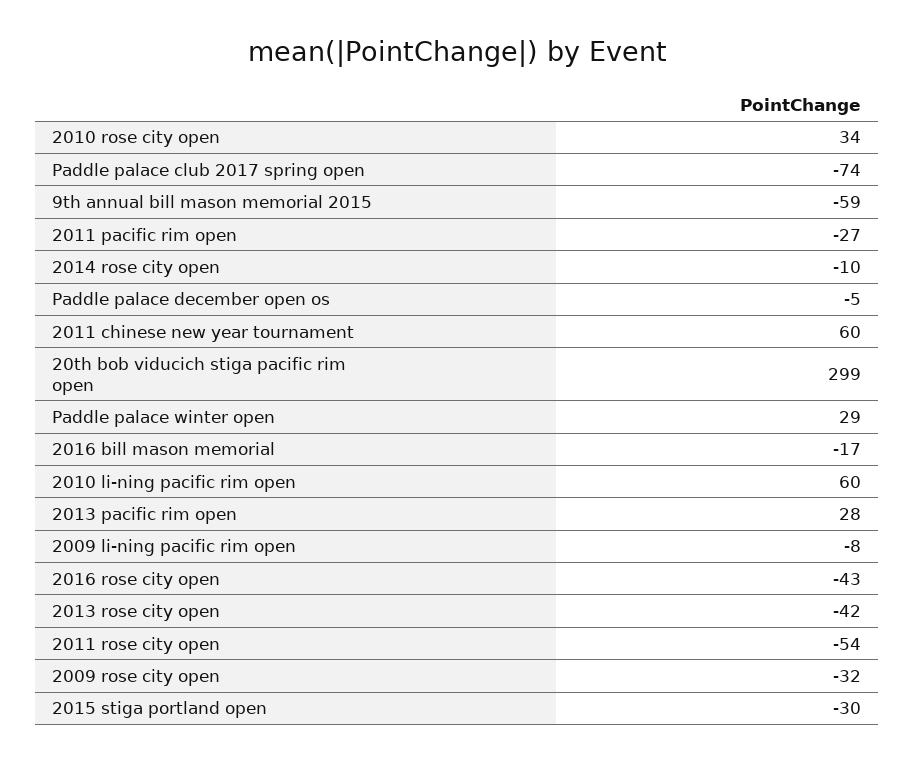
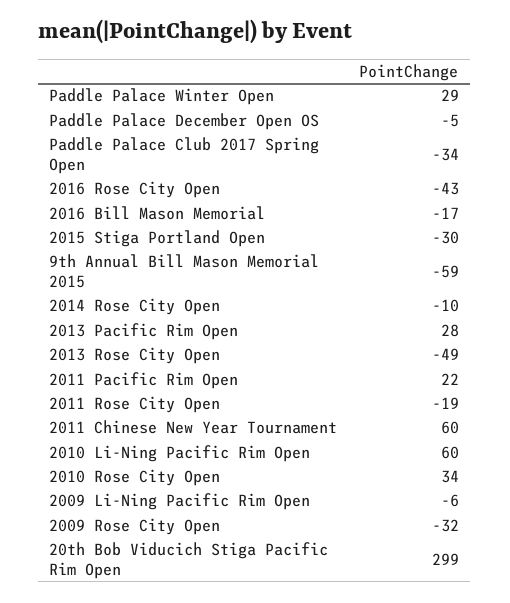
  {
    "2010 rose city open": 34,
-   "Paddle palace club 2017 spring open": -74,
+   "Paddle palace club 2017 spring open": -34,
    "9th annual bill mason memorial 2015": -59,
-   "2011 pacific rim open": -27,
+   "2011 pacific rim open": 22,
    "2014 rose city open": -10,
    "Paddle palace december open os": -5,
    "2011 chinese new year tournament": 60,
    "20th bob viducich stiga pacific rim open": 299,
    "Paddle palace winter open": 29,
    "2016 bill mason memorial": -17,
    "2010 li-ning pacific rim open": 60,
    "2013 pacific rim open": 28,
-   "2009 li-ning pacific rim open": -8,
+   "2009 li-ning pacific rim open": -6,
    "2016 rose city open": -43,
-   "2013 rose city open": -42,
+   "2013 rose city open": -49,
-   "2011 rose city open": -54,
+   "2011 rose city open": -19,
    "2009 rose city open": -32,
    "2015 stiga portland open": -30
  }

